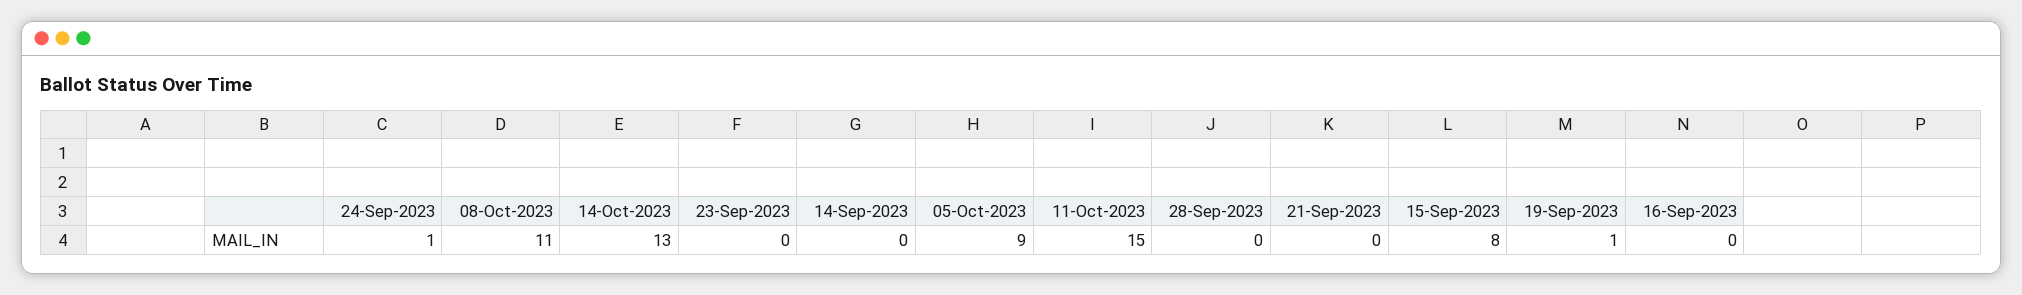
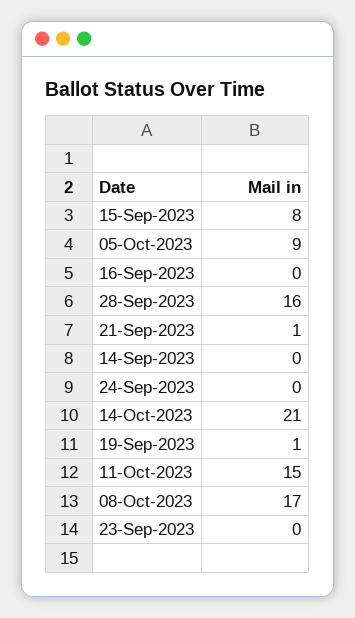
  {
-   "24-Sep-2023": 1,
+   "24-Sep-2023": 0,
-   "08-Oct-2023": 11,
+   "08-Oct-2023": 17,
-   "14-Oct-2023": 13,
+   "14-Oct-2023": 21,
    "23-Sep-2023": 0,
    "14-Sep-2023": 0,
    "05-Oct-2023": 9,
    "11-Oct-2023": 15,
-   "28-Sep-2023": 0,
+   "28-Sep-2023": 16,
-   "21-Sep-2023": 0,
+   "21-Sep-2023": 1,
    "15-Sep-2023": 8,
    "19-Sep-2023": 1,
    "16-Sep-2023": 0
  }

